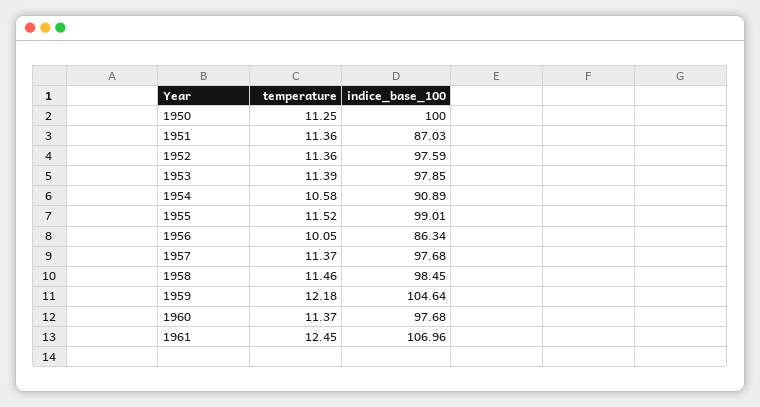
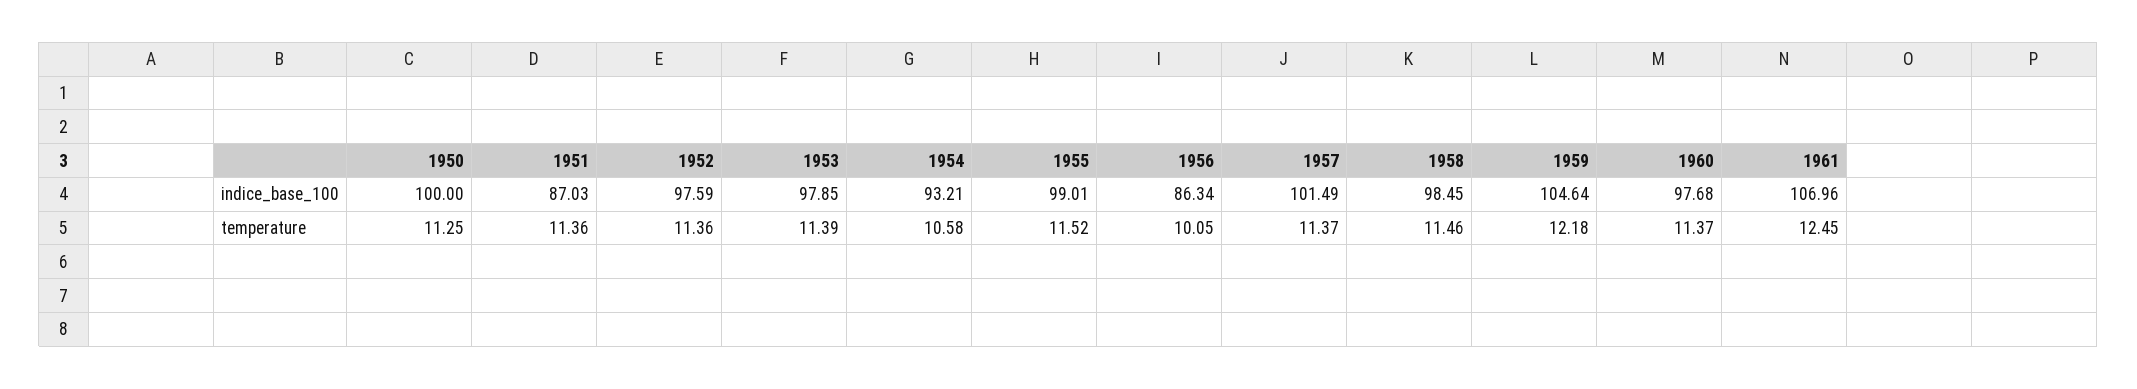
  {
    "temperature": {
      "1950": 11.25,
      "1951": 11.36,
      "1952": 11.36,
      "1953": 11.39,
      "1954": 10.58,
      "1955": 11.52,
      "1956": 10.05,
      "1957": 11.37,
      "1958": 11.46,
      "1959": 12.18,
      "1960": 11.37,
      "1961": 12.45
    },
    "indice_base_100": {
      "1950": 100,
      "1951": 87.03,
      "1952": 97.59,
      "1953": 97.85,
-     "1954": 90.89,
+     "1954": 93.21,
      "1955": 99.01,
      "1956": 86.34,
-     "1957": 97.68,
+     "1957": 101.49,
      "1958": 98.45,
      "1959": 104.64,
      "1960": 97.68,
      "1961": 106.96
    }
  }

